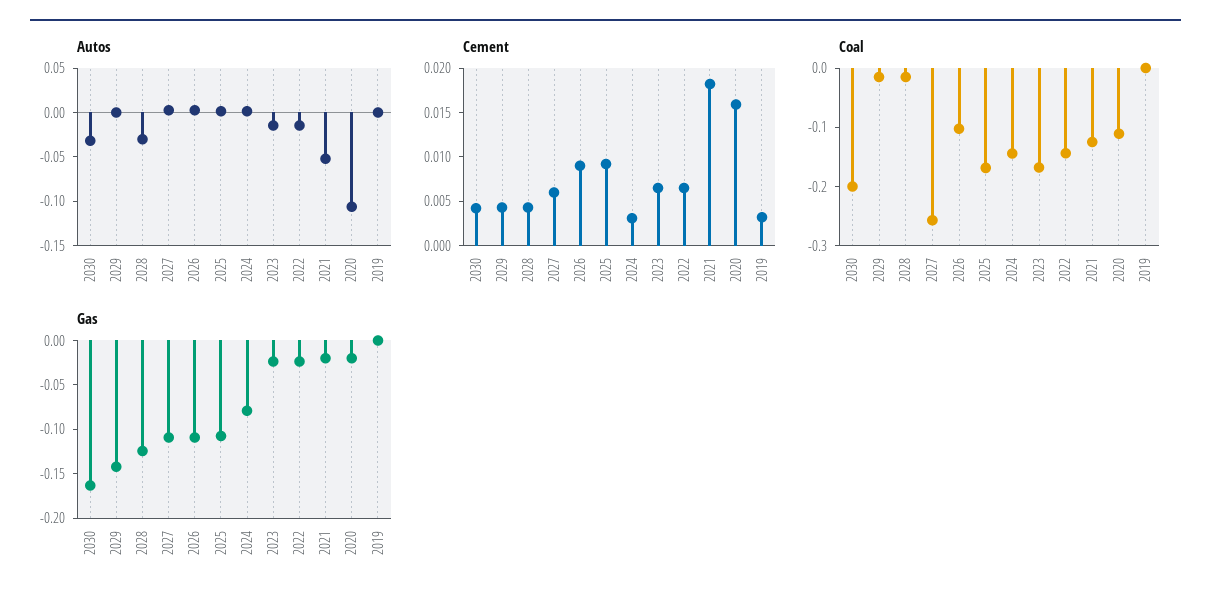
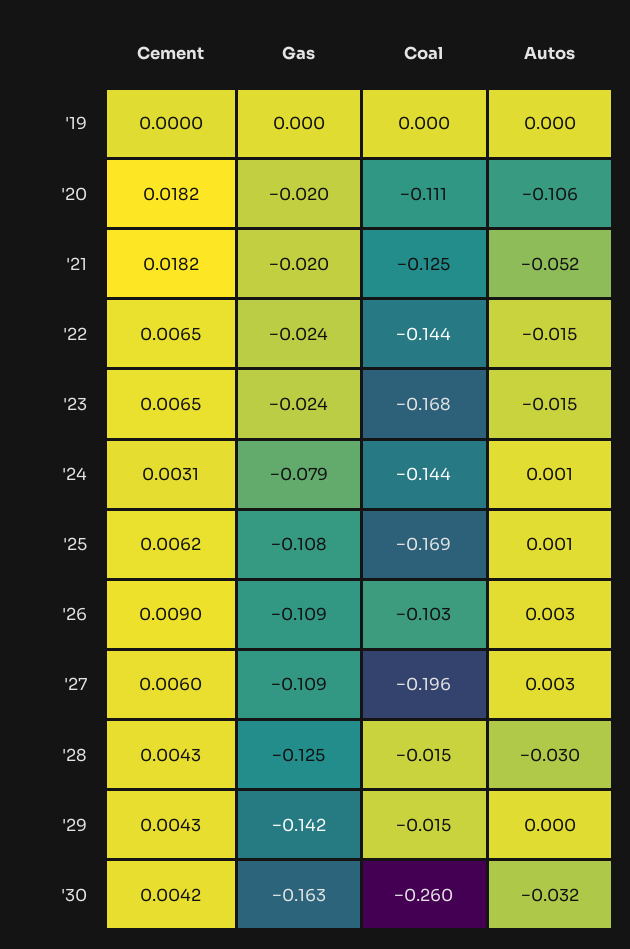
  {
    "Autos": {
      "2030": -0.032,
      "2029": 0,
      "2028": -0.03,
      "2027": 0.003,
      "2026": 0.003,
      "2025": 0.001,
      "2024": 0.001,
      "2023": -0.015,
      "2022": -0.015,
      "2021": -0.052,
      "2020": -0.106,
      "2019": 0
    },
    "Cement": {
      "2030": 0.0042,
      "2029": 0.0043,
      "2028": 0.0043,
      "2027": 0.006,
      "2026": 0.009,
-     "2025": 0.009,
+     "2025": 0.0062,
      "2024": 0.0031,
      "2023": 0.0065,
      "2022": 0.0065,
      "2021": 0.0182,
-     "2020": 0.016,
+     "2020": 0.0182,
-     "2019": 0.003
+     "2019": 0
    },
    "Coal": {
-     "2030": -0.2,
+     "2030": -0.26,
      "2029": -0.015,
      "2028": -0.015,
-     "2027": -0.26,
+     "2027": -0.196,
      "2026": -0.103,
      "2025": -0.169,
      "2024": -0.144,
      "2023": -0.168,
      "2022": -0.144,
      "2021": -0.125,
      "2020": -0.111,
      "2019": 0
    },
    "Gas": {
      "2030": -0.163,
      "2029": -0.142,
      "2028": -0.125,
      "2027": -0.109,
      "2026": -0.109,
      "2025": -0.108,
      "2024": -0.079,
      "2023": -0.024,
      "2022": -0.024,
      "2021": -0.02,
      "2020": -0.02,
      "2019": 0
    }
  }

